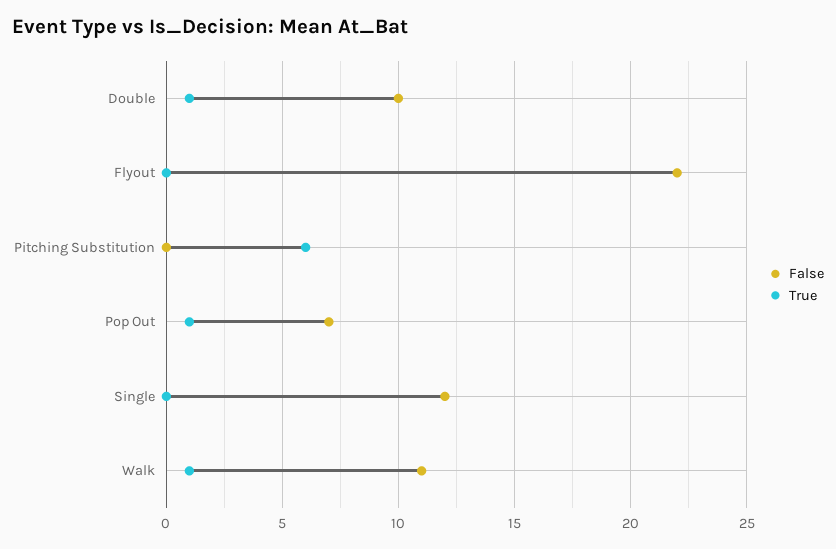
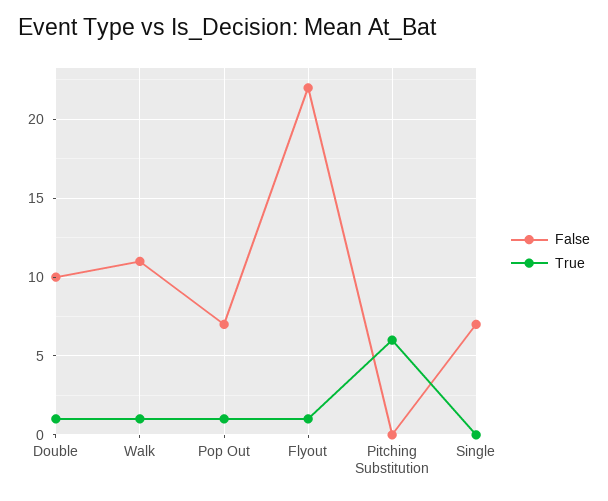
  {
    "False": {
      "Double": 10,
      "Flyout": 22,
      "Pitching Substitution": 0,
      "Pop Out": 7,
-     "Single": 12,
+     "Single": 7,
      "Walk": 11
    },
    "True": {
      "Double": 1,
-     "Flyout": 0,
+     "Flyout": 1,
      "Pitching Substitution": 6,
      "Pop Out": 1,
      "Single": 0,
      "Walk": 1
    }
  }

